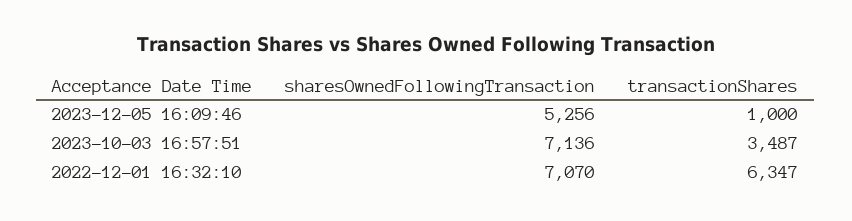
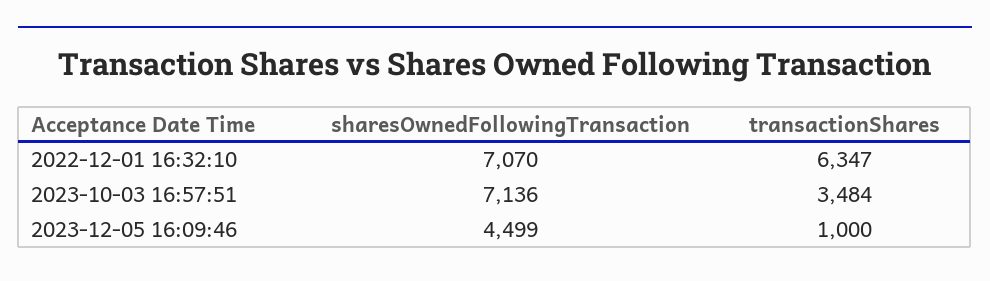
  {
    "sharesOwnedFollowingTransaction": {
-     "2023-12-05 16:09:46": 5256,
+     "2023-12-05 16:09:46": 4499,
      "2023-10-03 16:57:51": 7136,
      "2022-12-01 16:32:10": 7070
    },
    "transactionShares": {
      "2023-12-05 16:09:46": 1000,
-     "2023-10-03 16:57:51": 3487,
+     "2023-10-03 16:57:51": 3484,
      "2022-12-01 16:32:10": 6347
    }
  }

